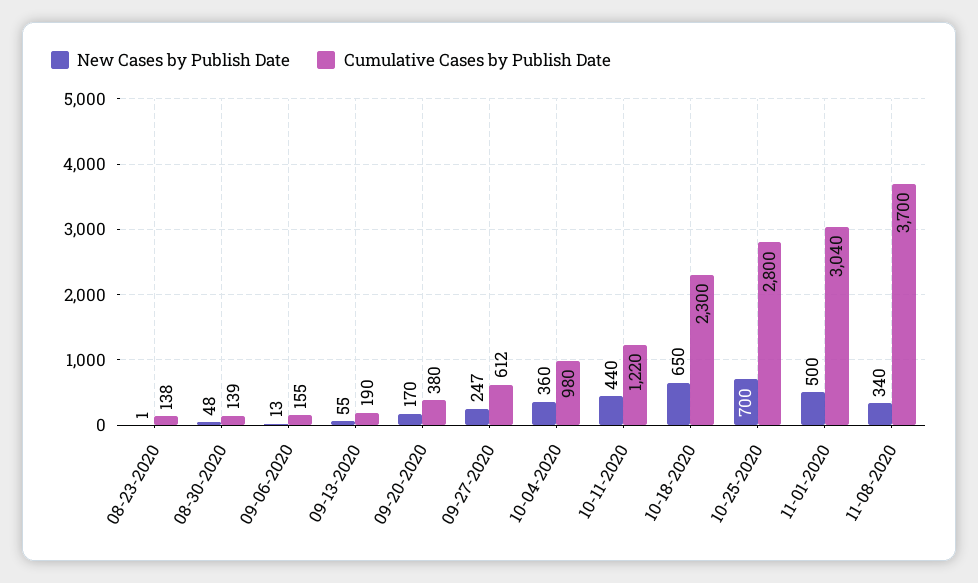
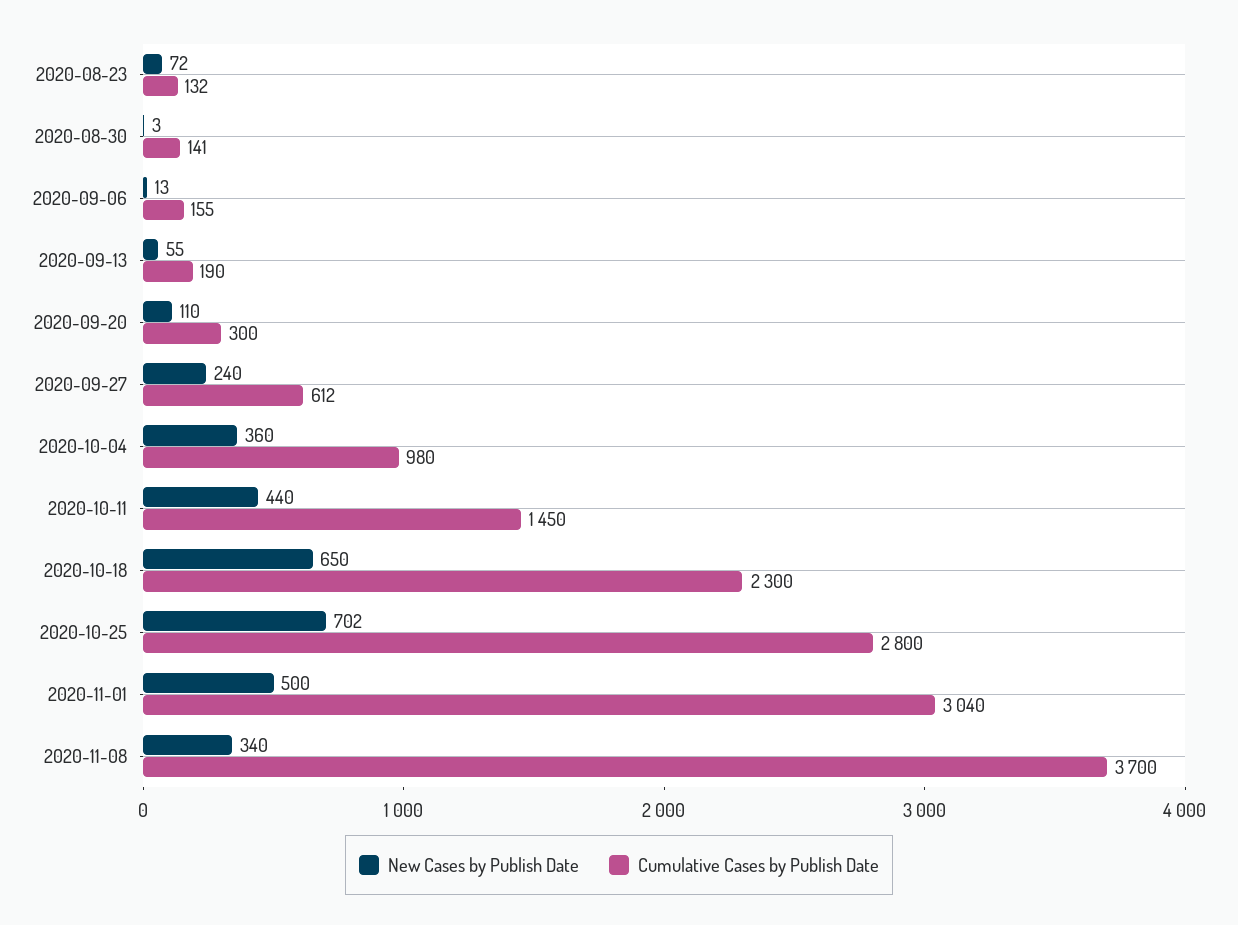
  {
    "New Cases by Publish Date": {
-     "08-23-2020": 1,
+     "08-23-2020": 72,
-     "08-30-2020": 48,
+     "08-30-2020": 3,
      "09-06-2020": 13,
      "09-13-2020": 55,
-     "09-20-2020": 170,
+     "09-20-2020": 110,
-     "09-27-2020": 247,
+     "09-27-2020": 240,
      "10-04-2020": 360,
      "10-11-2020": 440,
      "10-18-2020": 650,
-     "10-25-2020": 700,
+     "10-25-2020": 702,
      "11-01-2020": 500,
      "11-08-2020": 340
    },
    "Cumulative Cases by Publish Date": {
-     "08-23-2020": 138,
+     "08-23-2020": 132,
-     "08-30-2020": 139,
+     "08-30-2020": 141,
      "09-06-2020": 155,
      "09-13-2020": 190,
-     "09-20-2020": 380,
+     "09-20-2020": 300,
      "09-27-2020": 612,
      "10-04-2020": 980,
-     "10-11-2020": 1220,
+     "10-11-2020": 1450,
      "10-18-2020": 2300,
      "10-25-2020": 2800,
      "11-01-2020": 3040,
      "11-08-2020": 3700
    }
  }

